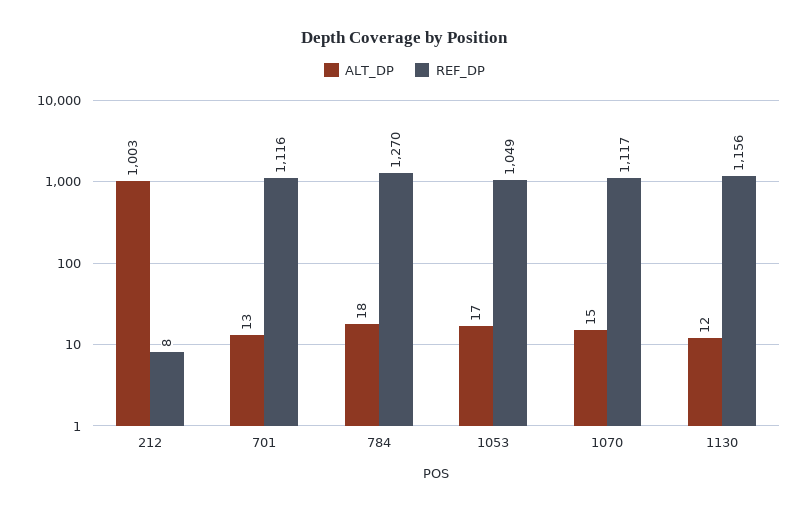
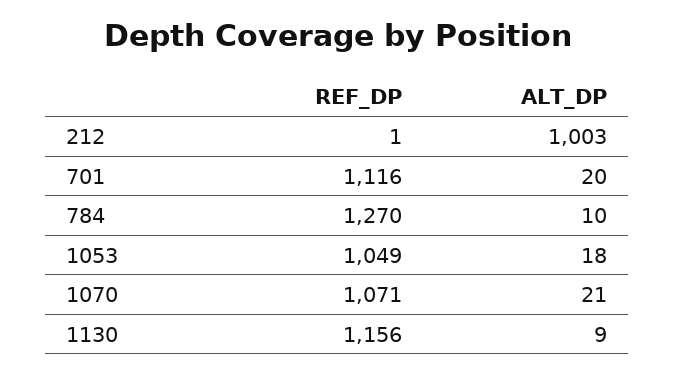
  {
    "ALT_DP": {
      "212": 1003,
-     "701": 13,
+     "701": 20,
-     "784": 18,
+     "784": 10,
-     "1053": 17,
+     "1053": 18,
-     "1070": 15,
+     "1070": 21,
-     "1130": 12
+     "1130": 9
    },
    "REF_DP": {
-     "212": 8,
+     "212": 1,
      "701": 1116,
      "784": 1270,
      "1053": 1049,
-     "1070": 1117,
+     "1070": 1071,
      "1130": 1156
    }
  }

